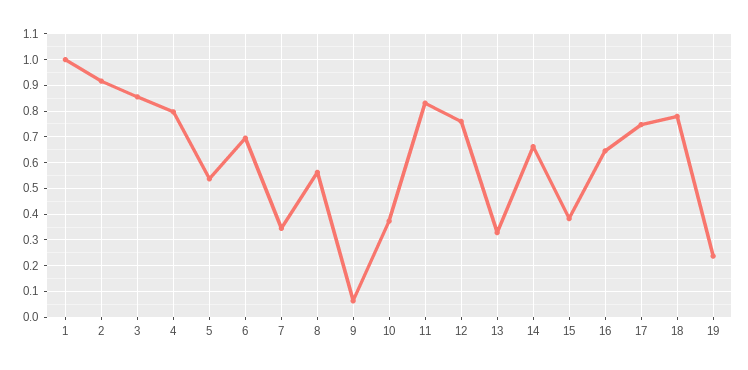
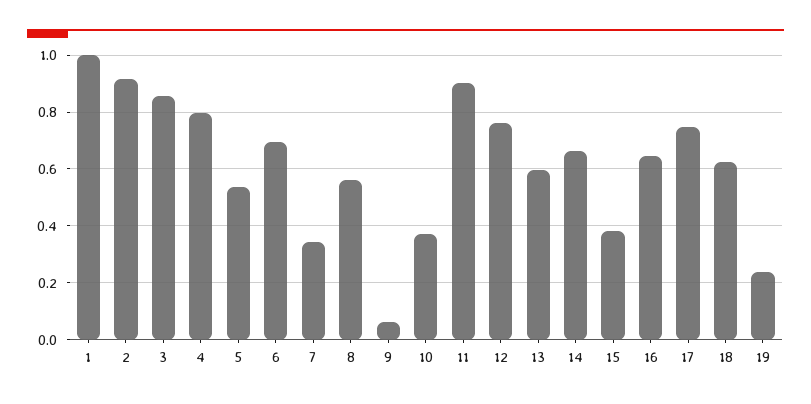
  {
    "1": 1,
    "2": 0.925,
    "3": 0.85,
    "4": 0.8,
    "5": 0.525,
    "6": 0.7,
    "7": 0.35,
    "8": 0.55,
    "9": 0.075,
    "10": 0.375,
-   "11": 0.825,
+   "11": 0.9,
    "12": 0.75,
-   "13": 0.325,
+   "13": 0.6,
    "14": 0.65,
    "15": 0.375,
    "16": 0.65,
    "17": 0.75,
-   "18": 0.775,
+   "18": 0.625,
    "19": 0.225
  }

